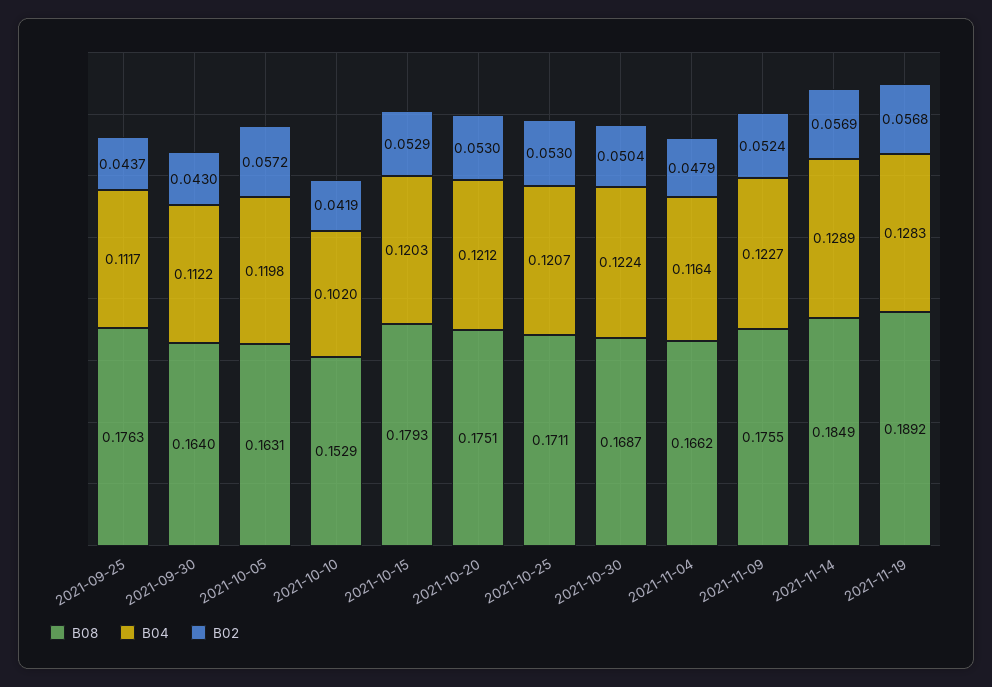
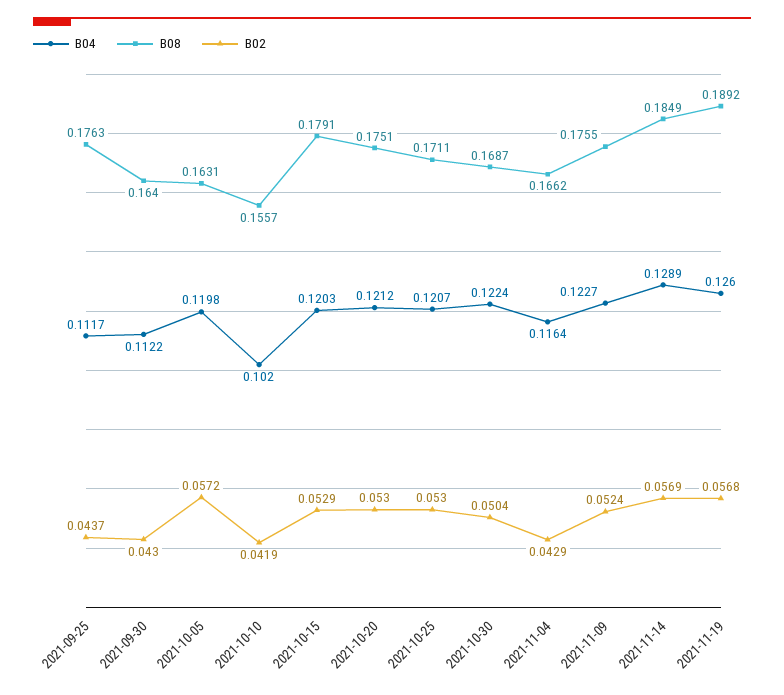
  {
    "B08": {
      "2021-09-25": 0.1763,
      "2021-09-30": 0.164,
      "2021-10-05": 0.1631,
-     "2021-10-10": 0.1529,
+     "2021-10-10": 0.1557,
-     "2021-10-15": 0.1793,
+     "2021-10-15": 0.1791,
      "2021-10-20": 0.1751,
      "2021-10-25": 0.1711,
      "2021-10-30": 0.1687,
      "2021-11-04": 0.1662,
      "2021-11-09": 0.1755,
      "2021-11-14": 0.1849,
      "2021-11-19": 0.1892
    },
    "B04": {
      "2021-09-25": 0.1117,
      "2021-09-30": 0.1122,
      "2021-10-05": 0.1198,
      "2021-10-10": 0.102,
      "2021-10-15": 0.1203,
      "2021-10-20": 0.1212,
      "2021-10-25": 0.1207,
      "2021-10-30": 0.1224,
      "2021-11-04": 0.1164,
      "2021-11-09": 0.1227,
      "2021-11-14": 0.1289,
-     "2021-11-19": 0.1283
+     "2021-11-19": 0.126
    },
    "B02": {
      "2021-09-25": 0.0437,
      "2021-09-30": 0.043,
      "2021-10-05": 0.0572,
      "2021-10-10": 0.0419,
      "2021-10-15": 0.0529,
      "2021-10-20": 0.053,
      "2021-10-25": 0.053,
      "2021-10-30": 0.0504,
-     "2021-11-04": 0.0479,
+     "2021-11-04": 0.0429,
      "2021-11-09": 0.0524,
      "2021-11-14": 0.0569,
      "2021-11-19": 0.0568
    }
  }

